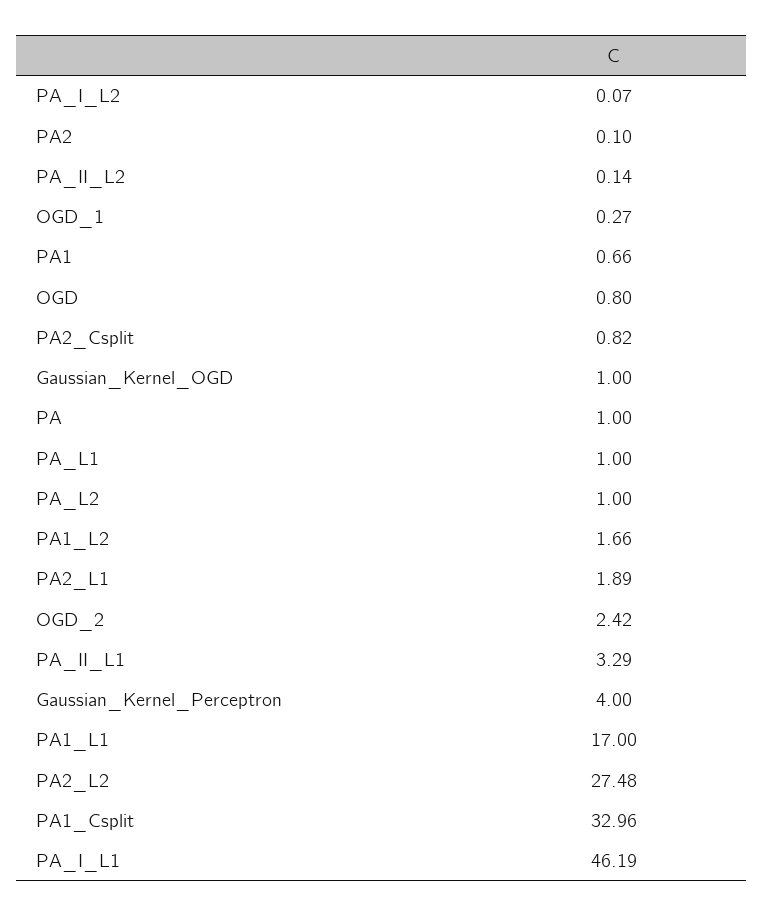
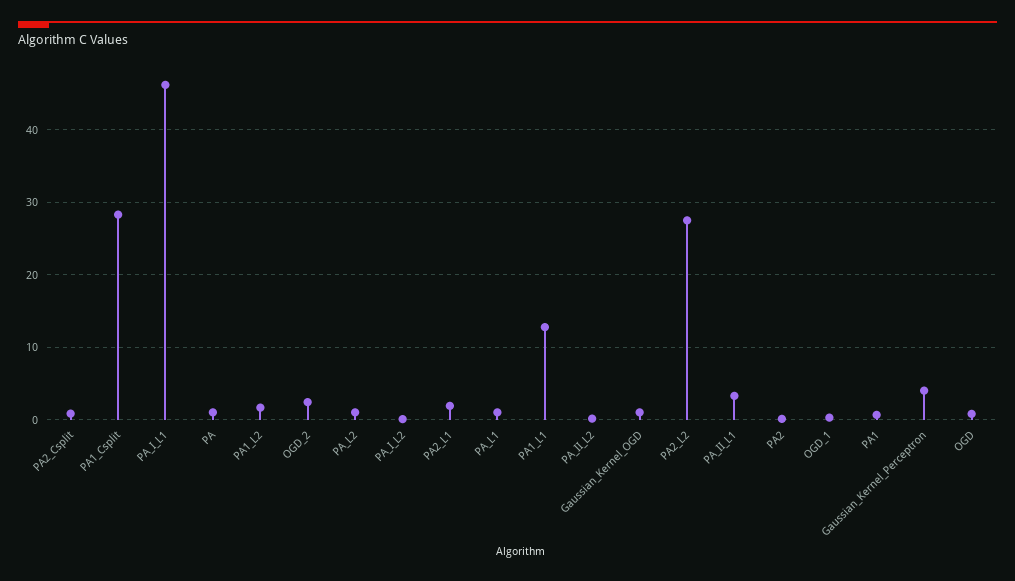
  {
    "PA_I_L2": 0.07,
    "PA2": 0.1,
    "PA_II_L2": 0.14,
    "OGD_1": 0.27,
    "PA1": 0.66,
    "OGD": 0.8,
    "PA2_Csplit": 0.82,
    "Gaussian_Kernel_OGD": 1,
    "PA": 1,
    "PA_L1": 1,
    "PA_L2": 1,
    "PA1_L2": 1.66,
    "PA2_L1": 1.89,
    "OGD_2": 2.42,
    "PA_II_L1": 3.29,
    "Gaussian_Kernel_Perceptron": 4,
-   "PA1_L1": 17,
+   "PA1_L1": 13,
    "PA2_L2": 27.48,
-   "PA1_Csplit": 32.96,
+   "PA1_Csplit": 28,
    "PA_I_L1": 46.19
  }

